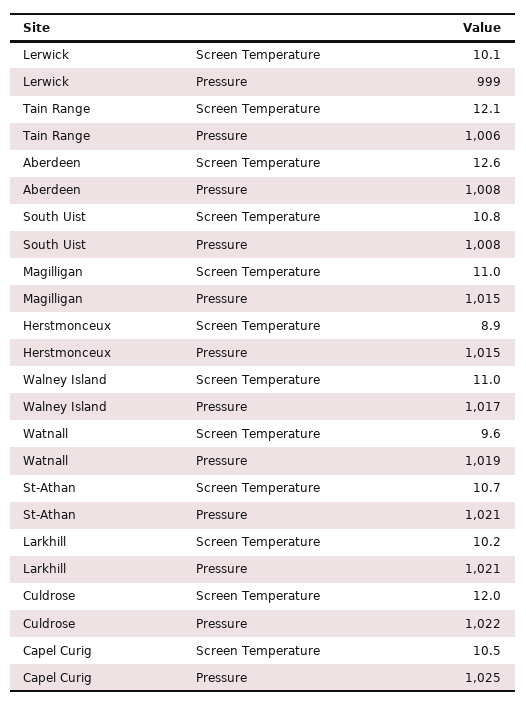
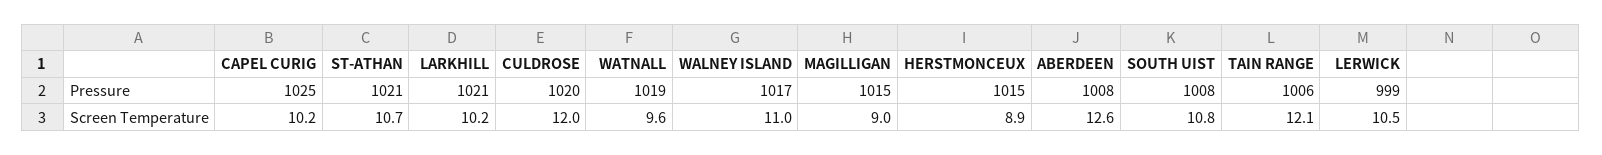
  {
    "Lerwick": {
-     "Screen Temperature": 10.1,
+     "Screen Temperature": 10.5,
      "Pressure": 999
    },
    "Tain Range": {
      "Screen Temperature": 12.1,
      "Pressure": 1006
    },
    "Aberdeen": {
      "Screen Temperature": 12.6,
      "Pressure": 1008
    },
    "South Uist": {
      "Screen Temperature": 10.8,
      "Pressure": 1008
    },
    "Magilligan": {
-     "Screen Temperature": 11,
+     "Screen Temperature": 9,
      "Pressure": 1015
    },
    "Herstmonceux": {
      "Screen Temperature": 8.9,
      "Pressure": 1015
    },
    "Walney Island": {
      "Screen Temperature": 11,
      "Pressure": 1017
    },
    "Watnall": {
      "Screen Temperature": 9.6,
      "Pressure": 1019
    },
    "St-Athan": {
      "Screen Temperature": 10.7,
      "Pressure": 1021
    },
    "Larkhill": {
      "Screen Temperature": 10.2,
      "Pressure": 1021
    },
    "Culdrose": {
      "Screen Temperature": 12,
-     "Pressure": 1022
+     "Pressure": 1020
    },
    "Capel Curig": {
-     "Screen Temperature": 10.5,
+     "Screen Temperature": 10.2,
      "Pressure": 1025
    }
  }

